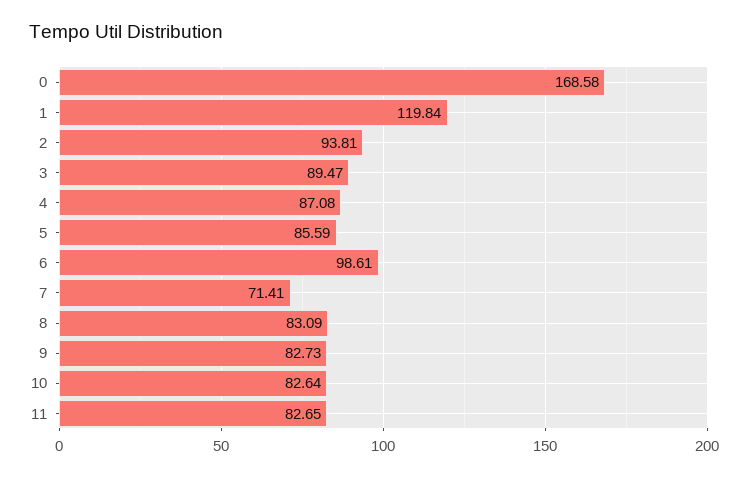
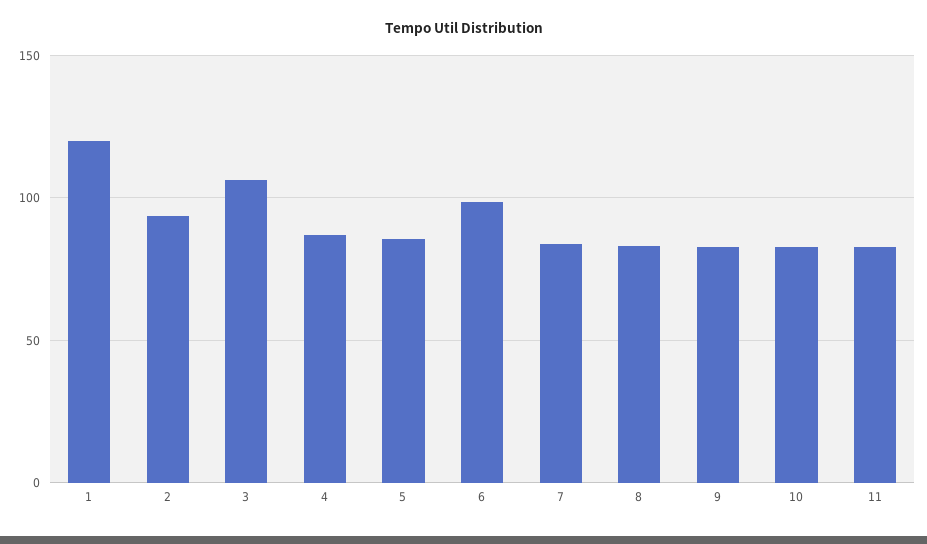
  {
-   "0": 168.58,
    "1": 119.84,
    "2": 93.81,
-   "3": 89.47,
+   "3": 105,
    "4": 87.08,
    "5": 85.59,
    "6": 98.61,
-   "7": 71.41,
+   "7": 85,
    "8": 83.09,
    "9": 82.73,
    "10": 82.64,
    "11": 82.65
  }

